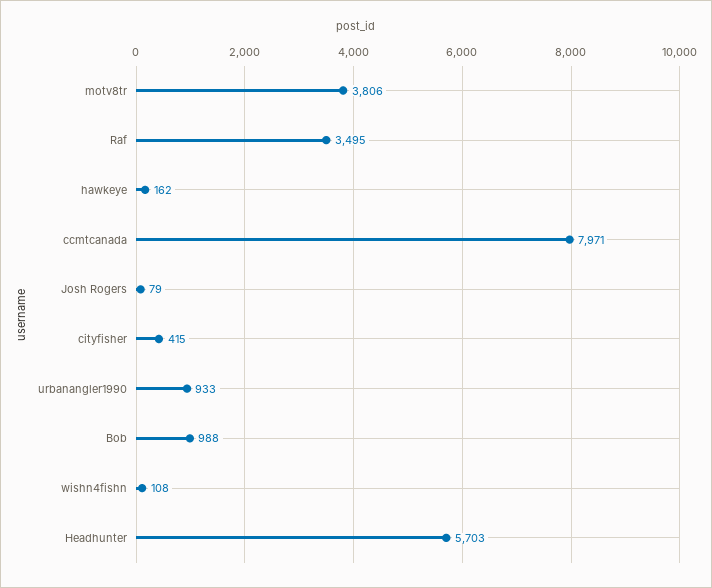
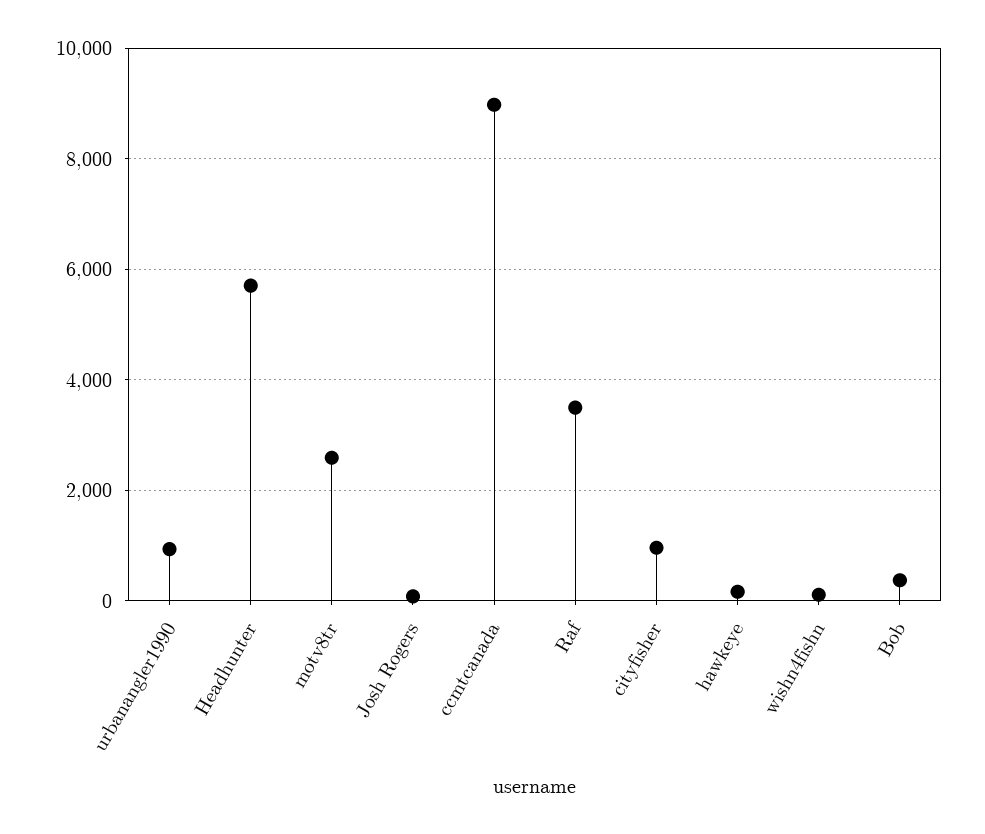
  {
-   "motv8tr": 3806,
+   "motv8tr": 2600,
    "Raf": 3495,
    "hawkeye": 162,
-   "ccmtcanada": 7971,
+   "ccmtcanada": 9000,
    "Josh Rogers": 79,
-   "cityfisher": 415,
+   "cityfisher": 1000,
    "urbanangler1990": 933,
-   "Bob": 988,
+   "Bob": 400,
    "wishn4fishn": 108,
    "Headhunter": 5703
  }

